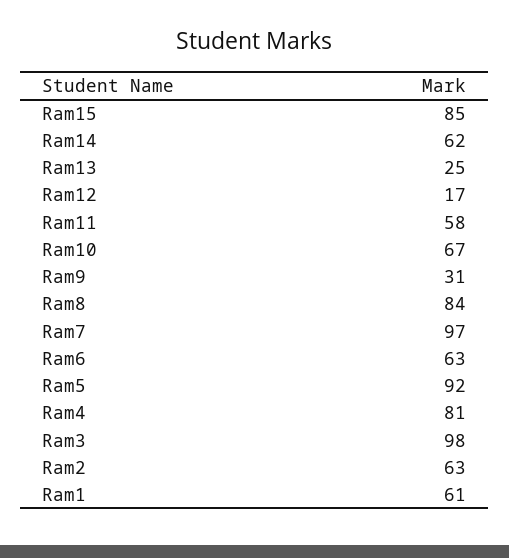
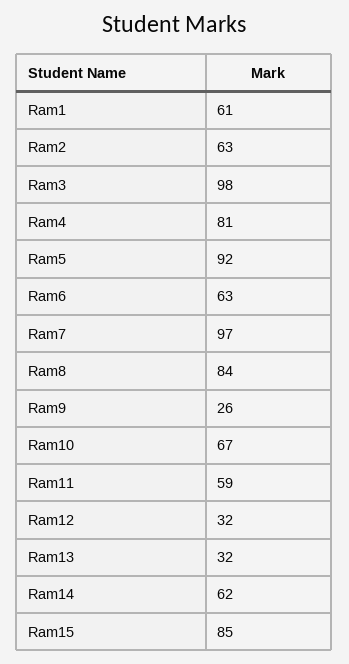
  {
    "Ram15": 85,
    "Ram14": 62,
-   "Ram13": 25,
+   "Ram13": 32,
-   "Ram12": 17,
+   "Ram12": 32,
-   "Ram11": 58,
+   "Ram11": 59,
    "Ram10": 67,
-   "Ram9": 31,
+   "Ram9": 26,
    "Ram8": 84,
    "Ram7": 97,
    "Ram6": 63,
    "Ram5": 92,
    "Ram4": 81,
    "Ram3": 98,
    "Ram2": 63,
    "Ram1": 61
  }

